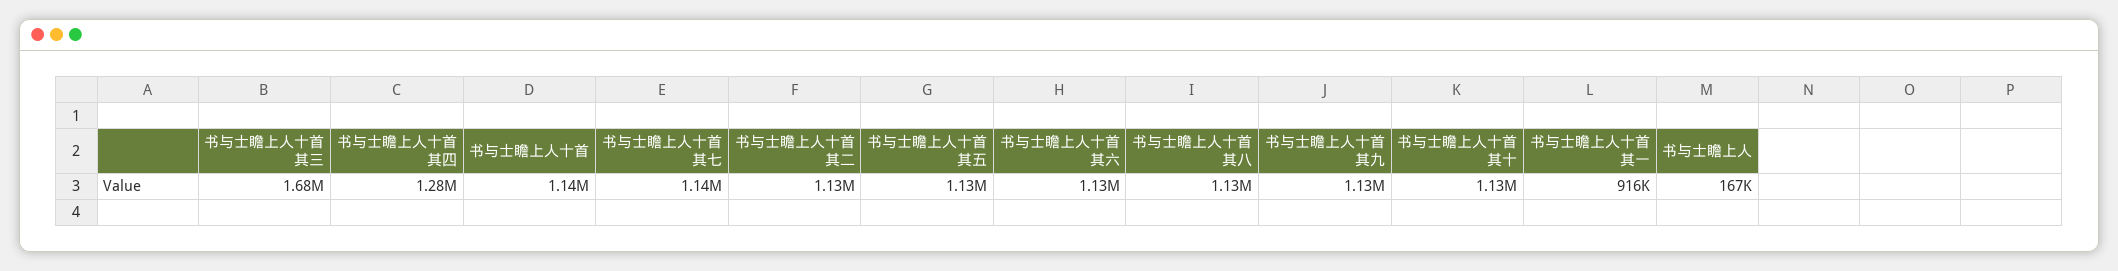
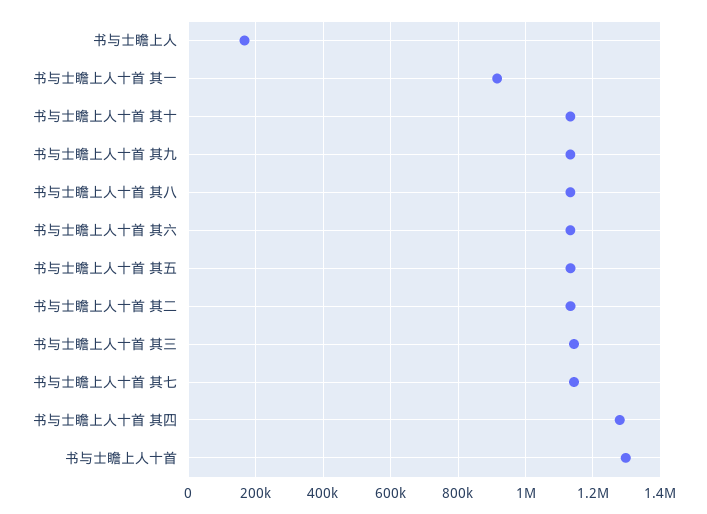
  {
-   "书与士瞻上人十首 其三": 1680000,
+   "书与士瞻上人十首 其三": 1140000,
    "书与士瞻上人十首 其四": 1280000,
-   "书与士瞻上人十首": 1140000,
+   "书与士瞻上人十首": 1300000,
    "书与士瞻上人十首 其七": 1140000,
    "书与士瞻上人十首 其二": 1130000,
    "书与士瞻上人十首 其五": 1130000,
    "书与士瞻上人十首 其六": 1130000,
    "书与士瞻上人十首 其八": 1130000,
    "书与士瞻上人十首 其九": 1130000,
    "书与士瞻上人十首 其十": 1130000,
    "书与士瞻上人十首 其一": 916000,
    "书与士瞻上人": 167000
  }

